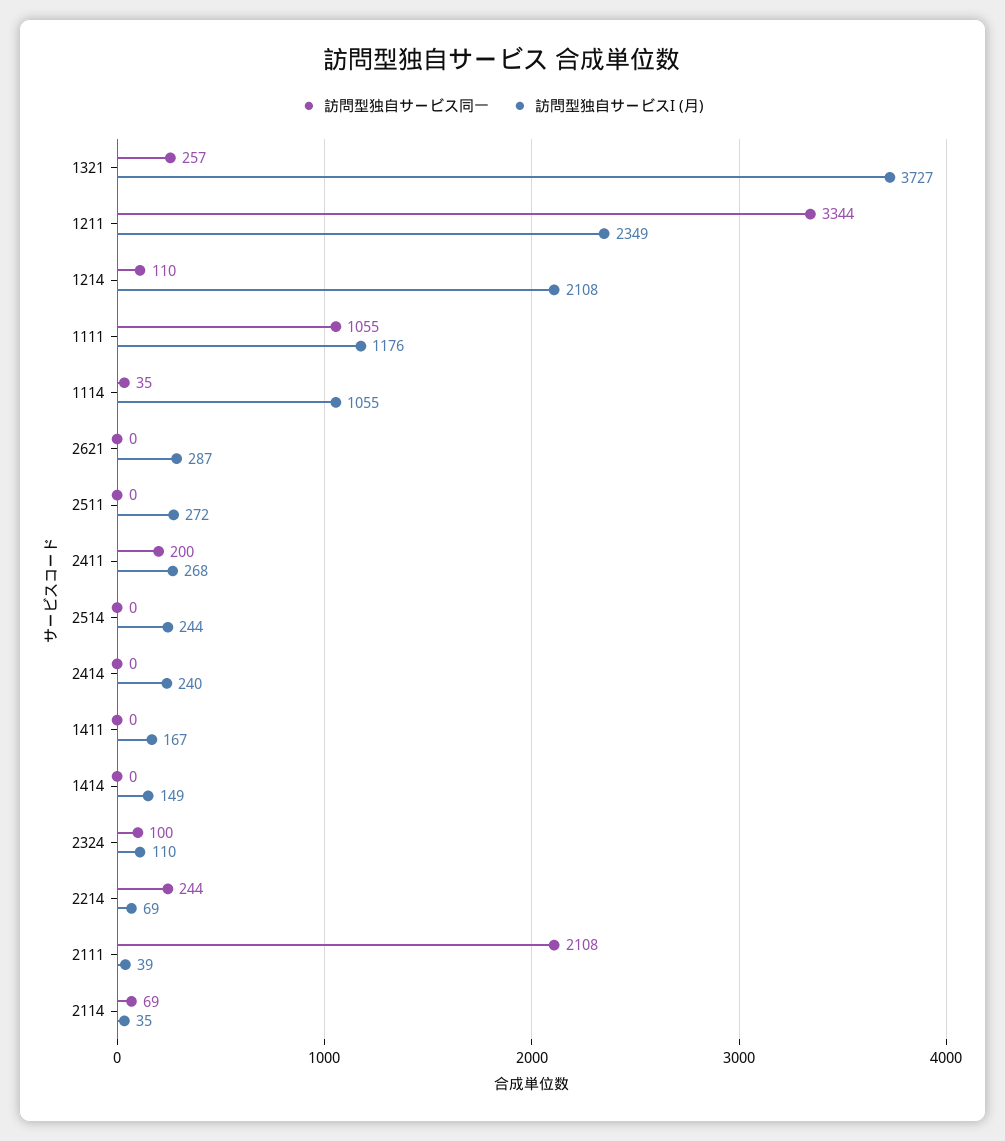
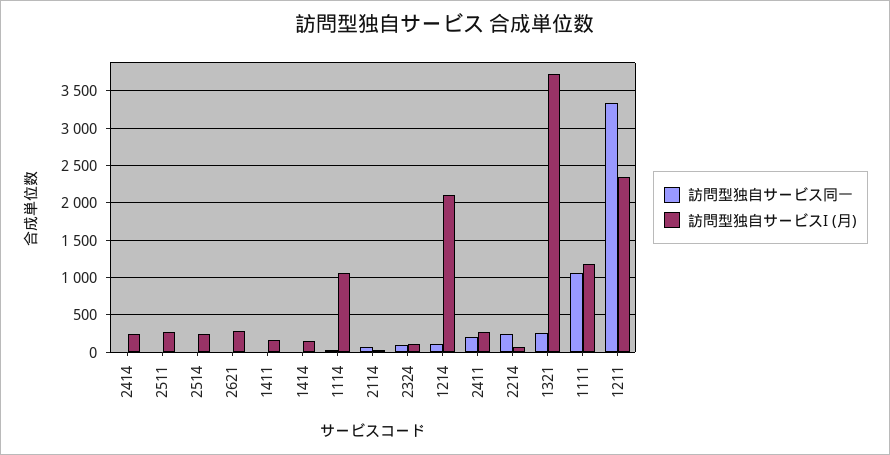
  {
    "訪問型独自サービス同一": {
      "1321": 257,
      "1211": 3344,
      "1214": 110,
      "1111": 1055,
      "1114": 35,
      "2621": 0,
      "2511": 0,
      "2411": 200,
      "2514": 0,
      "2414": 0,
      "1411": 0,
      "1414": 0,
      "2324": 100,
      "2214": 244,
-     "2111": 2108,
      "2114": 69
    },
    "訪問型独自サービスI (月)": {
      "1321": 3727,
      "1211": 2349,
      "1214": 2108,
      "1111": 1176,
      "1114": 1055,
      "2621": 287,
      "2511": 272,
      "2411": 268,
      "2514": 244,
      "2414": 240,
      "1411": 167,
      "1414": 149,
      "2324": 110,
      "2214": 69,
-     "2111": 39,
      "2114": 35
    }
  }

